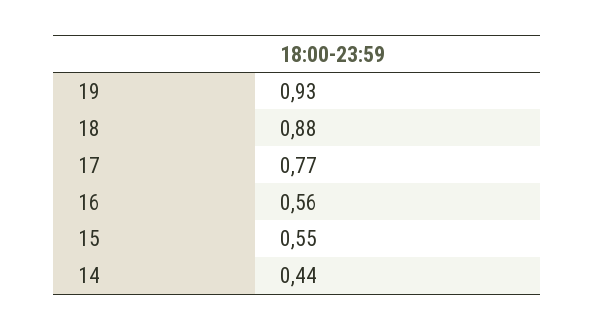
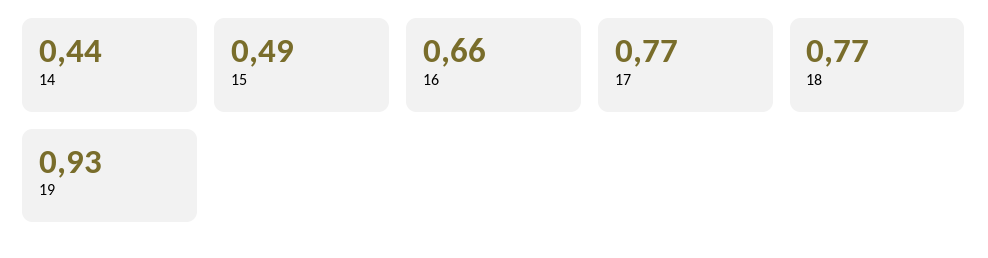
  {
    "19": 0.93,
-   "18": 0.88,
+   "18": 0.77,
    "17": 0.77,
-   "16": 0.56,
+   "16": 0.66,
-   "15": 0.55,
+   "15": 0.49,
    "14": 0.44
  }

